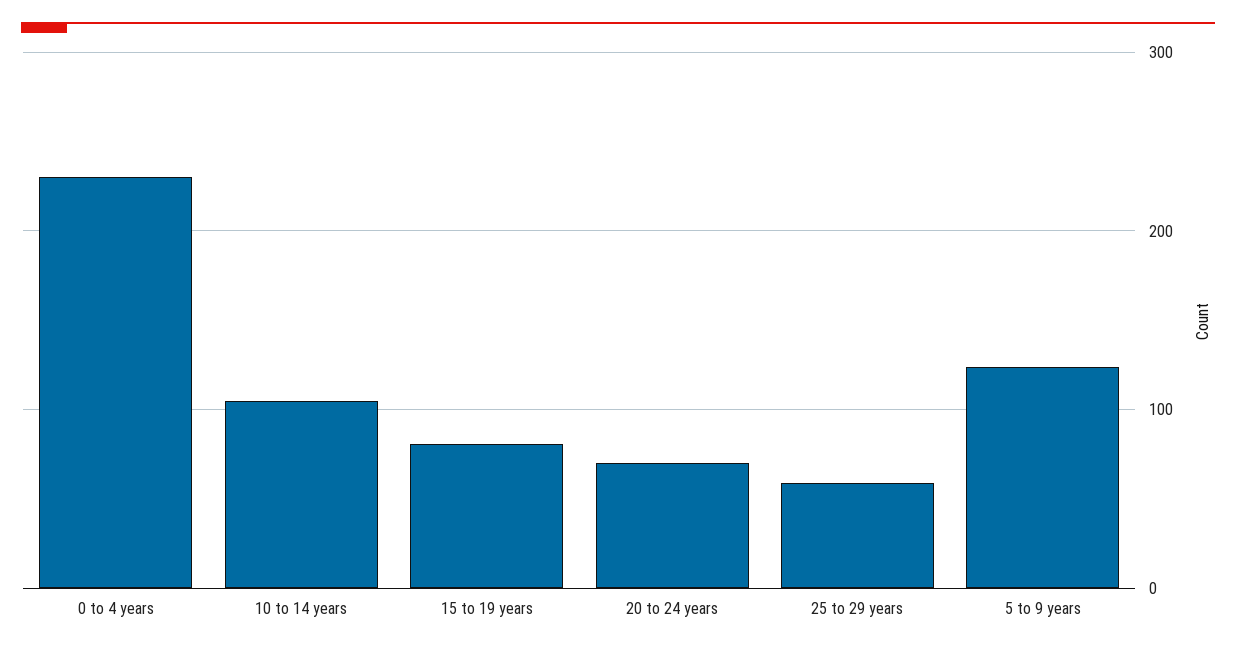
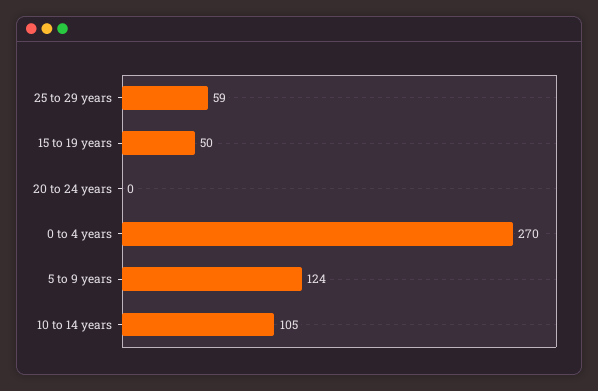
  {
-   "0 to 4 years": 230,
+   "0 to 4 years": 270,
    "10 to 14 years": 105,
-   "15 to 19 years": 80,
+   "15 to 19 years": 50,
-   "20 to 24 years": 70,
+   "20 to 24 years": 0,
    "25 to 29 years": 59,
    "5 to 9 years": 124
  }

